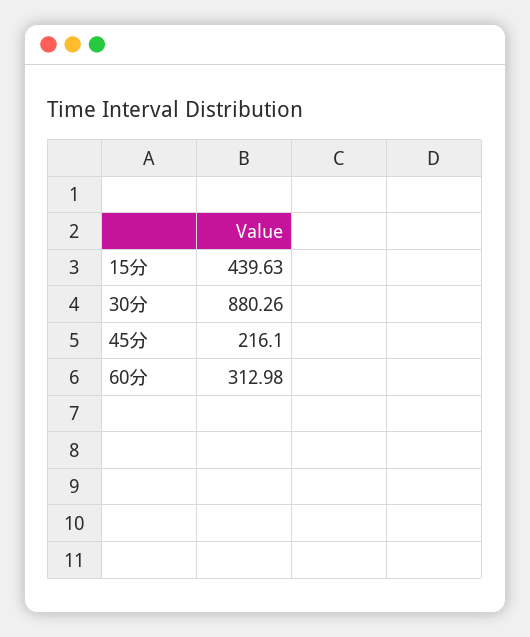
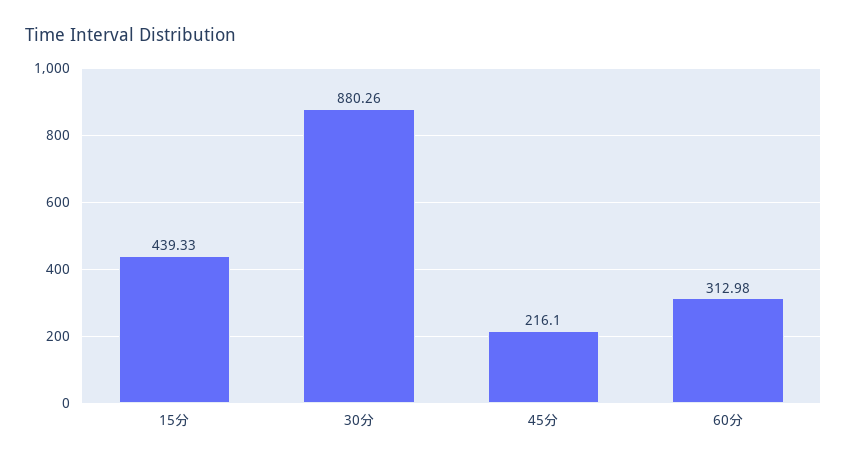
  {
-   "15分": 439.63,
+   "15分": 439.33,
    "30分": 880.26,
    "45分": 216.1,
    "60分": 312.98
  }

